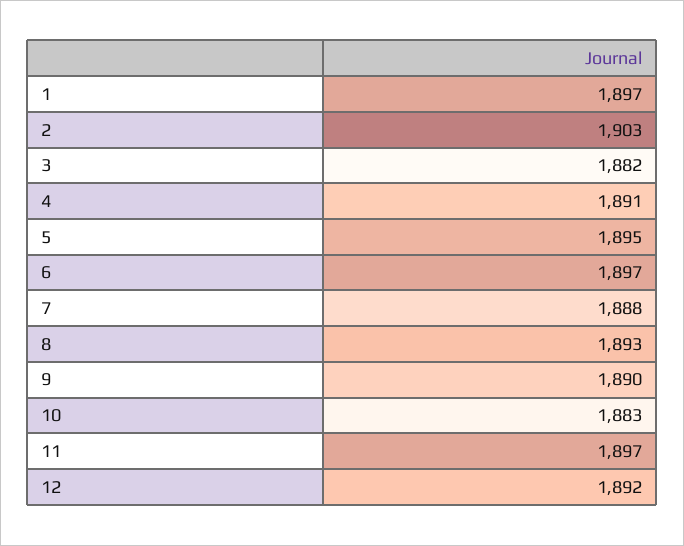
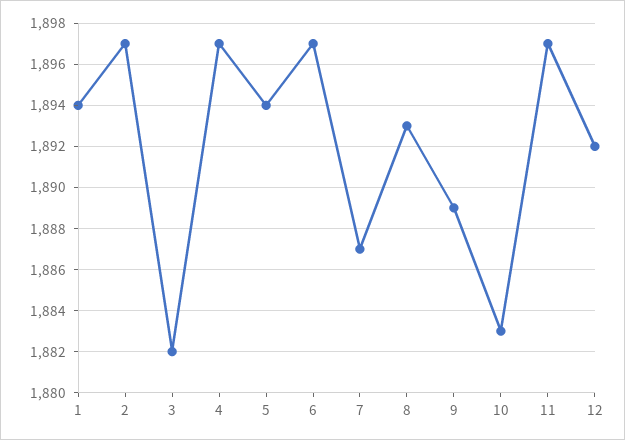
  {
-   "1": 1897,
+   "1": 1894,
-   "2": 1903,
+   "2": 1897,
    "3": 1882,
-   "4": 1891,
+   "4": 1897,
-   "5": 1895,
+   "5": 1894,
    "6": 1897,
-   "7": 1888,
+   "7": 1887,
    "8": 1893,
-   "9": 1890,
+   "9": 1889,
    "10": 1883,
    "11": 1897,
    "12": 1892
  }

